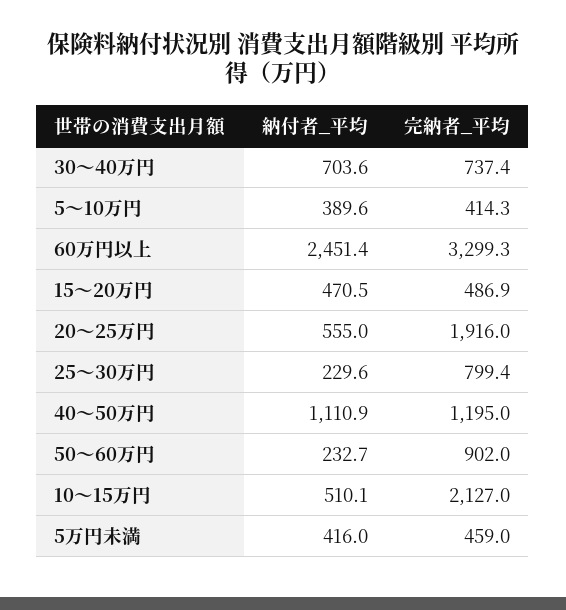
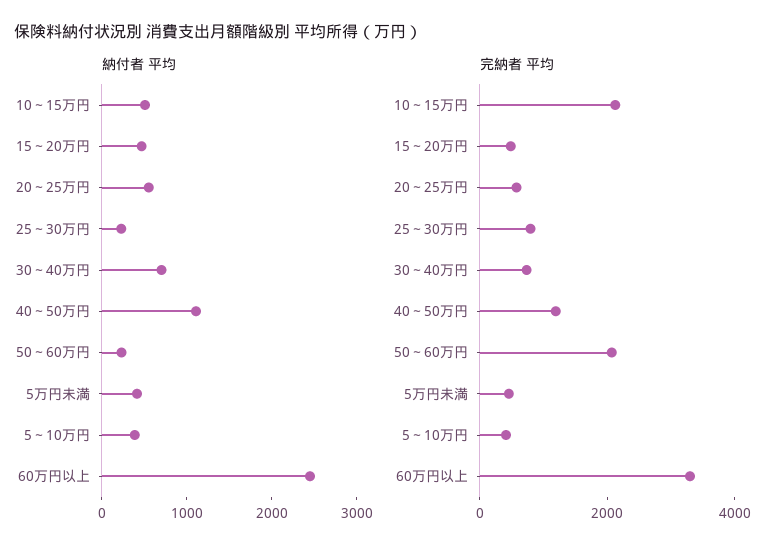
  {
    "納付者_平均": {
      "30～40万円": 703.6,
      "5～10万円": 389.6,
      "60万円以上": 2451.4,
      "15～20万円": 470.5,
      "20～25万円": 555,
      "25～30万円": 229.6,
      "40～50万円": 1110.9,
      "50～60万円": 232.7,
      "10～15万円": 510.1,
      "5万円未満": 416
    },
    "完納者_平均": {
      "30～40万円": 737.4,
      "5～10万円": 414.3,
      "60万円以上": 3299.3,
      "15～20万円": 486.9,
-     "20～25万円": 1916,
+     "20～25万円": 500,
      "25～30万円": 799.4,
      "40～50万円": 1195,
-     "50～60万円": 902,
+     "50～60万円": 2000,
      "10～15万円": 2127,
      "5万円未満": 459
    }
  }

